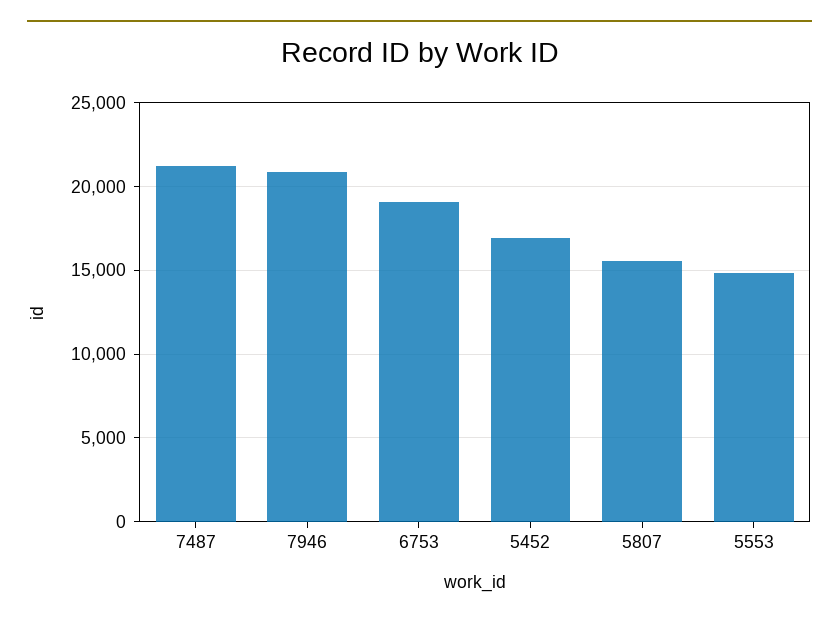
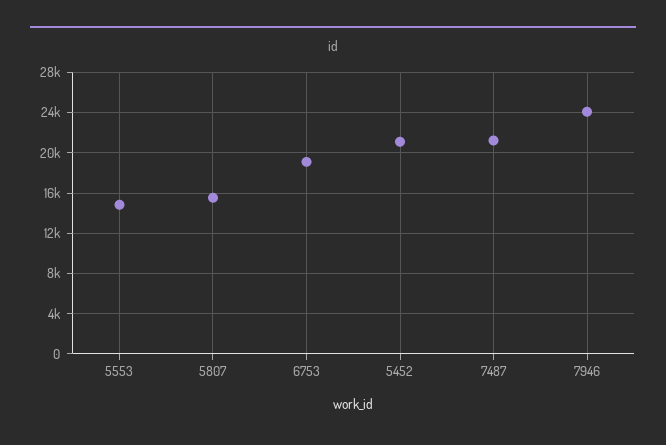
  {
    "7487": 21000,
-   "7946": 21000,
+   "7946": 24000,
    "6753": 19000,
-   "5452": 17000,
+   "5452": 21000,
    "5807": 15500,
    "5553": 15000
  }

